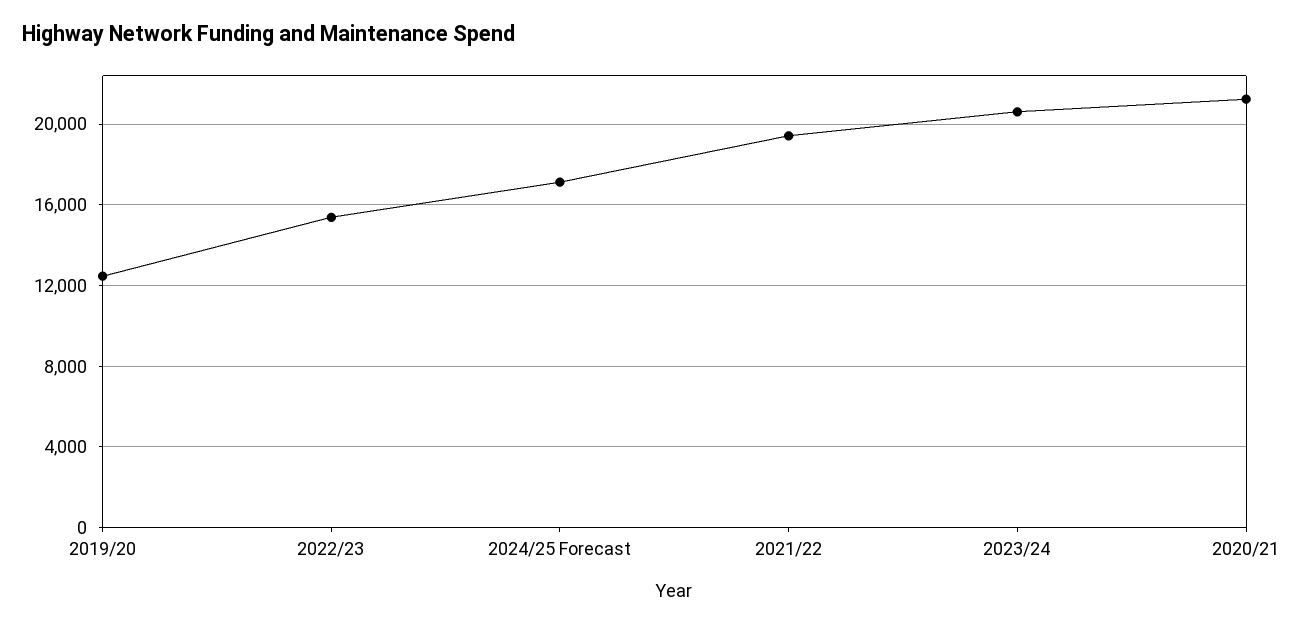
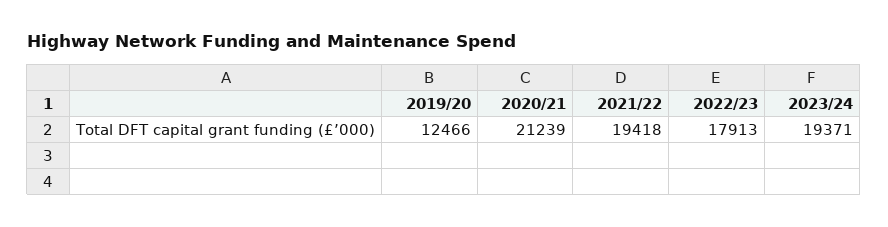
  {
    "2019/20": 12466,
-   "2022/23": 15500,
+   "2022/23": 17913,
-   "2024/25 Forecast": 17000,
    "2021/22": 19418,
-   "2023/24": 20500,
+   "2023/24": 19371,
    "2020/21": 21239
  }

